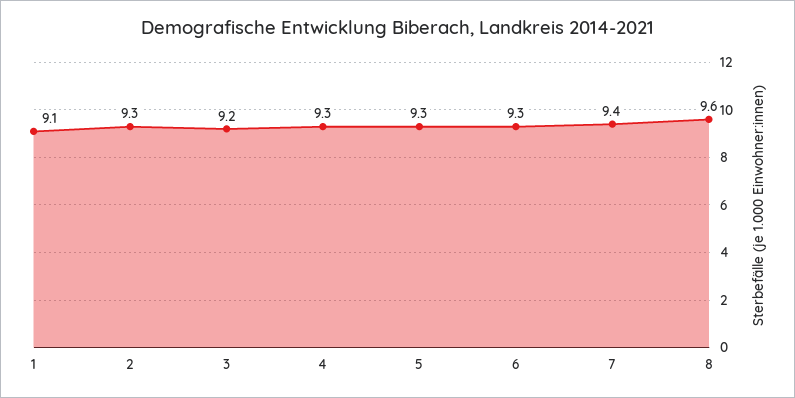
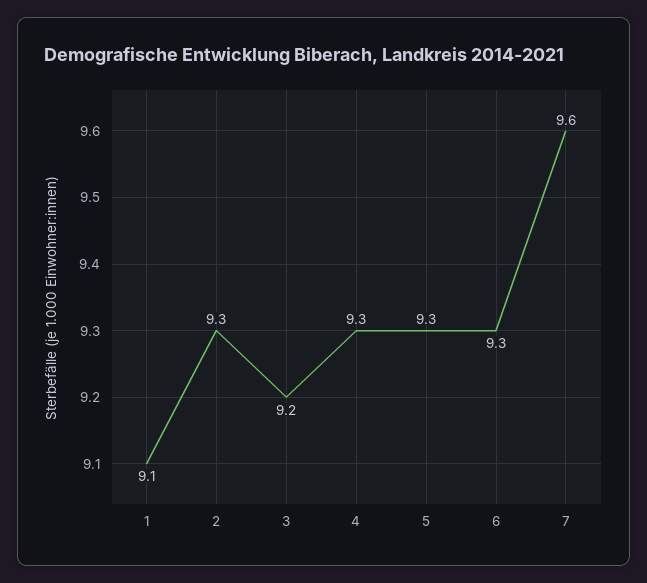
  {
    "1": 9.1,
    "2": 9.3,
    "3": 9.2,
    "4": 9.3,
    "5": 9.3,
    "6": 9.3,
-   "7": 9.4,
+   "7": 9.6
-   "8": 9.6
  }

